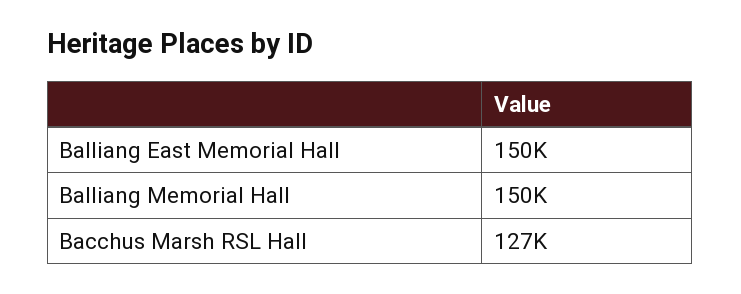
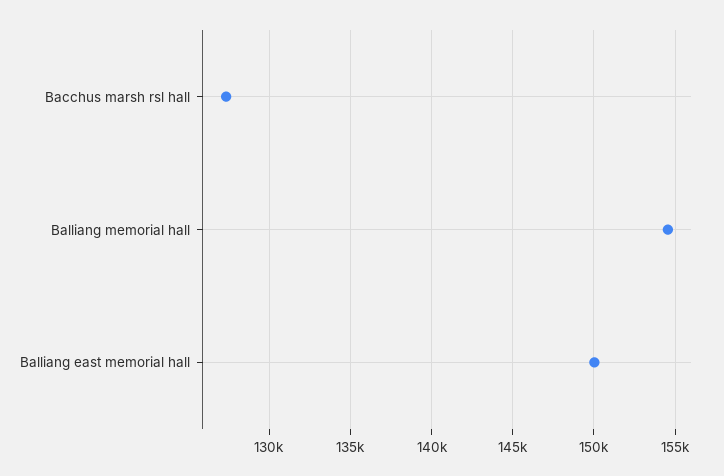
  {
    "Balliang East Memorial Hall": 150000,
-   "Balliang Memorial Hall": 150000,
+   "Balliang Memorial Hall": 154500,
    "Bacchus Marsh RSL Hall": 127000
  }

